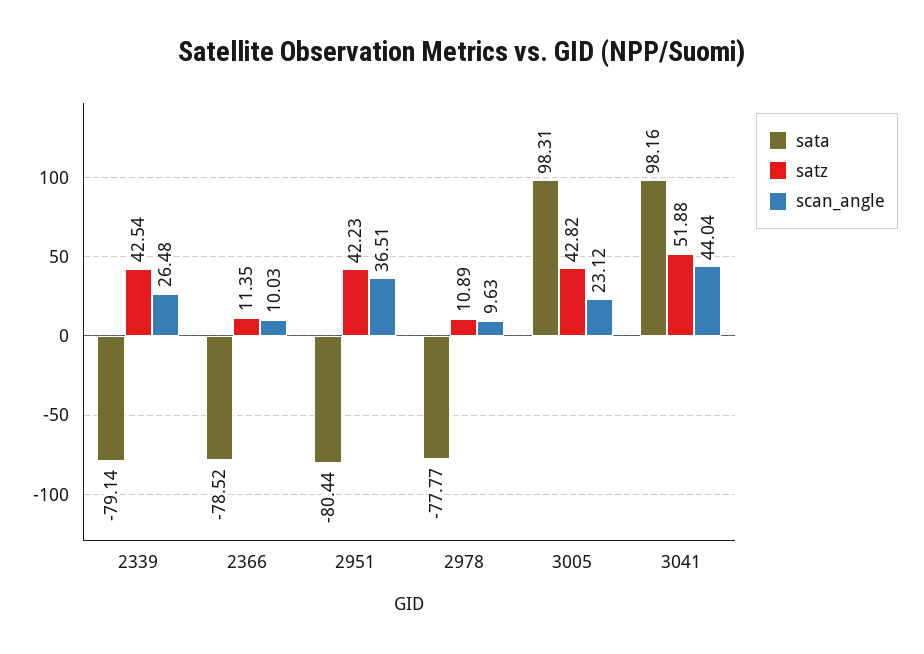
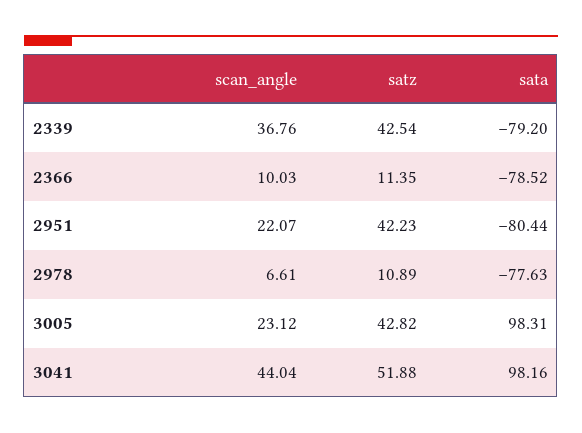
  {
    "sata": {
-     "2339": -79.14,
+     "2339": -79.2,
      "2366": -78.52,
      "2951": -80.44,
-     "2978": -77.77,
+     "2978": -77.63,
      "3005": 98.31,
      "3041": 98.16
    },
    "satz": {
      "2339": 42.54,
      "2366": 11.35,
      "2951": 42.23,
      "2978": 10.89,
      "3005": 42.82,
      "3041": 51.88
    },
    "scan_angle": {
-     "2339": 26.48,
+     "2339": 36.76,
      "2366": 10.03,
-     "2951": 36.51,
+     "2951": 22.07,
-     "2978": 9.63,
+     "2978": 6.61,
      "3005": 23.12,
      "3041": 44.04
    }
  }

